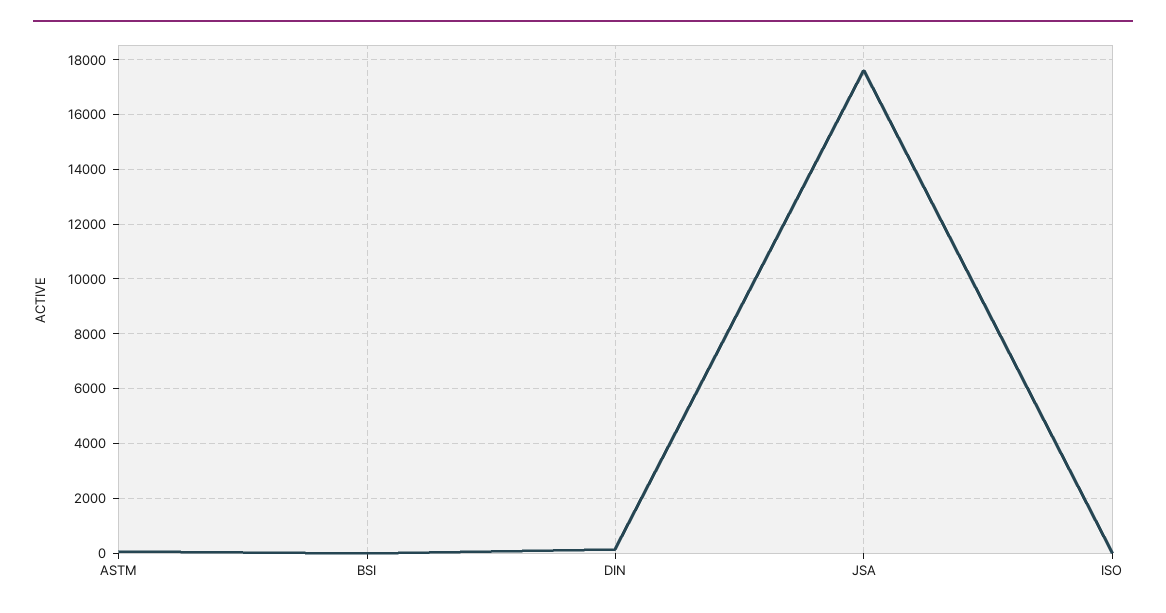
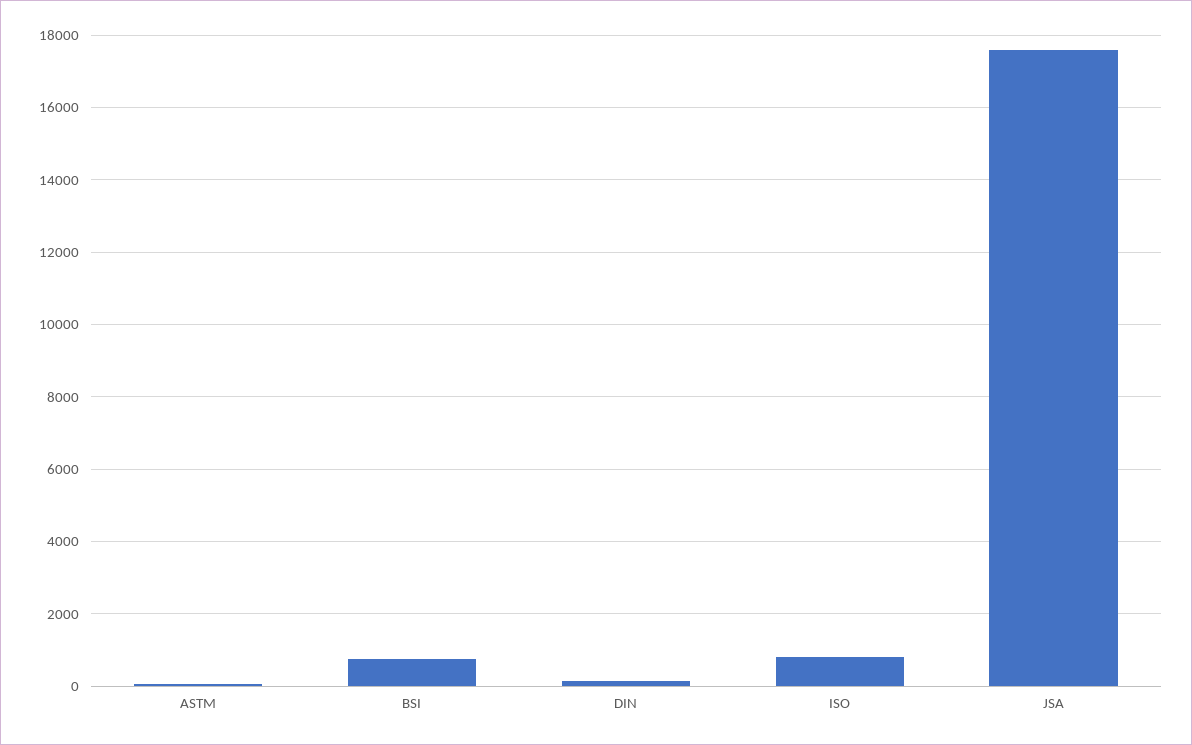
  {
    "ASTM": 0,
-   "BSI": 0,
+   "BSI": 800,
    "DIN": 200,
    "JSA": 17600,
-   "ISO": 0
+   "ISO": 800
  }

